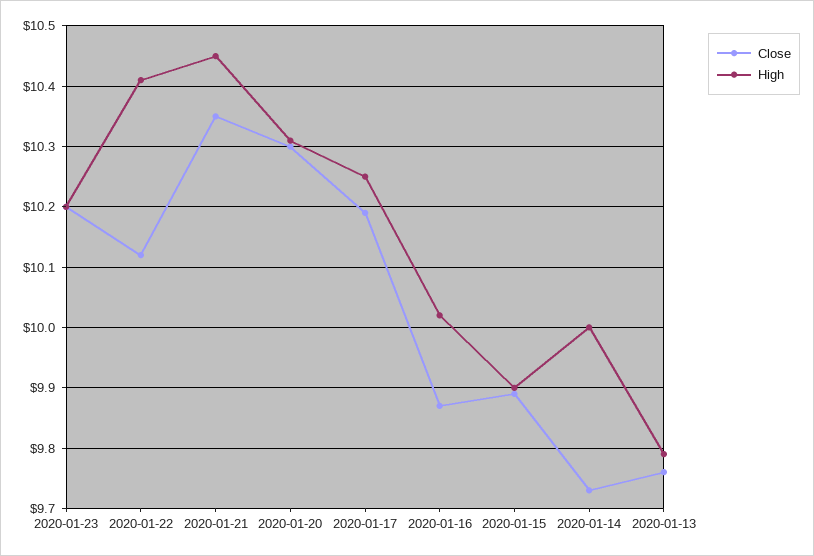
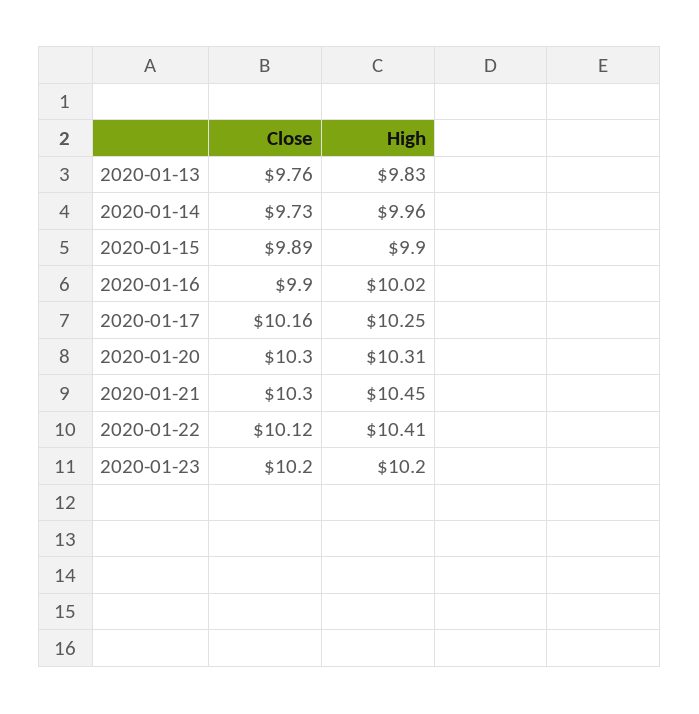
  {
    "Close": {
      "2020-01-23": 10.2,
      "2020-01-22": 10.12,
-     "2020-01-21": 10.35,
+     "2020-01-21": 10.3,
      "2020-01-20": 10.3,
-     "2020-01-17": 10.19,
+     "2020-01-17": 10.16,
-     "2020-01-16": 9.87,
+     "2020-01-16": 9.9,
      "2020-01-15": 9.89,
      "2020-01-14": 9.73,
      "2020-01-13": 9.76
    },
    "High": {
      "2020-01-23": 10.2,
      "2020-01-22": 10.41,
      "2020-01-21": 10.45,
      "2020-01-20": 10.31,
      "2020-01-17": 10.25,
      "2020-01-16": 10.02,
      "2020-01-15": 9.9,
-     "2020-01-14": 10,
+     "2020-01-14": 9.96,
-     "2020-01-13": 9.79
+     "2020-01-13": 9.83
    }
  }

